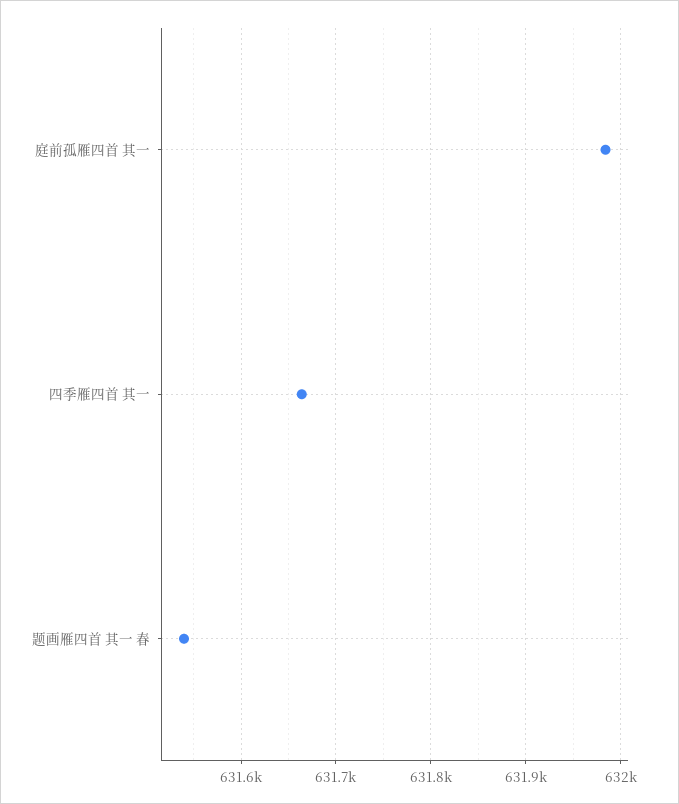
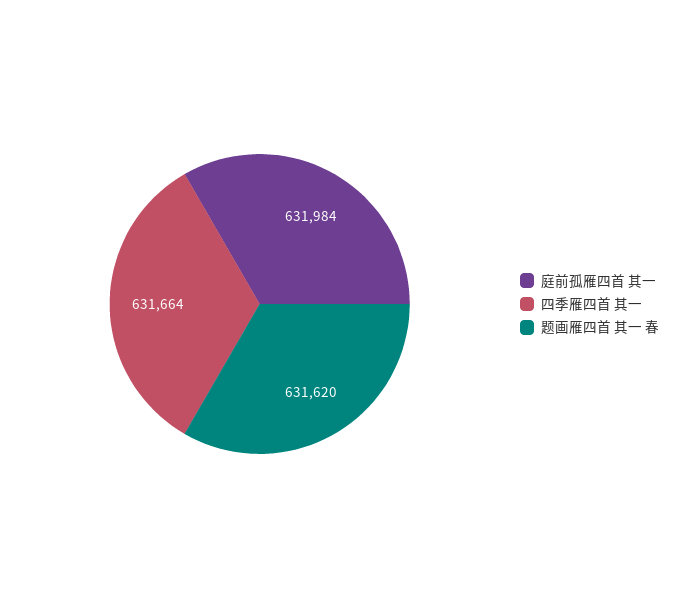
  {
    "庭前孤雁四首 其一": 631984,
    "四季雁四首 其一": 631664,
-   "题画雁四首 其一 春": 631540
+   "题画雁四首 其一 春": 631620
  }

